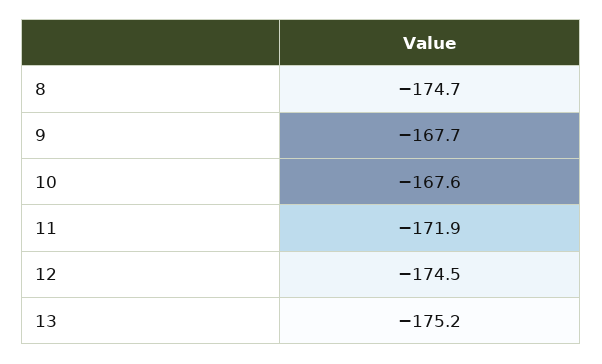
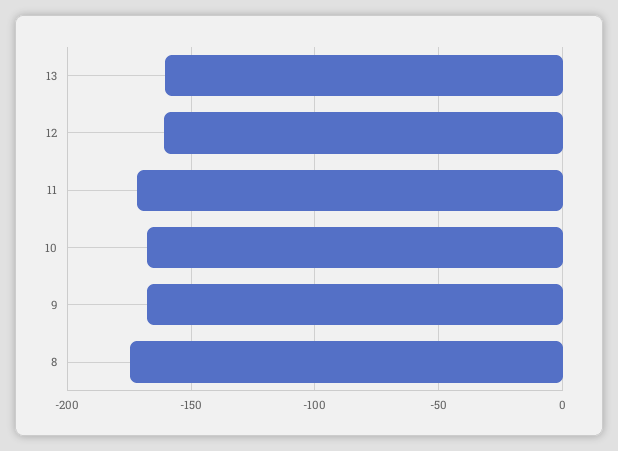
  {
    "8": -174.7,
    "9": -167.7,
    "10": -167.6,
    "11": -171.9,
-   "12": -174.5,
+   "12": -160,
-   "13": -175.2
+   "13": -160
  }

